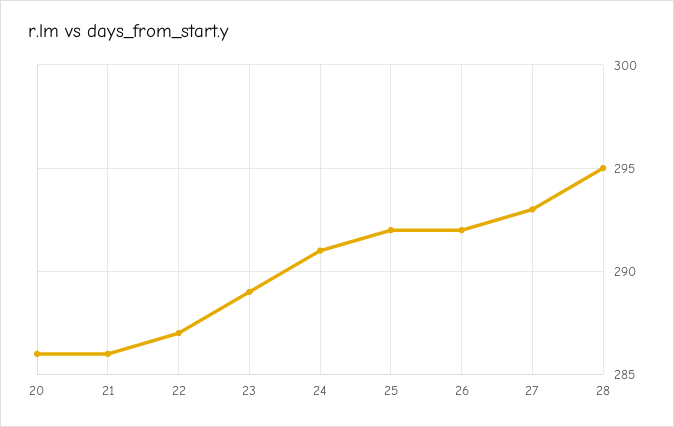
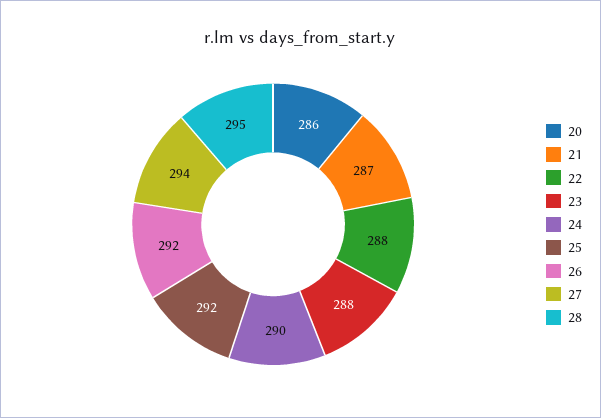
  {
    "20": 286,
-   "21": 286,
+   "21": 287,
-   "22": 287,
+   "22": 288,
-   "23": 289,
+   "23": 288,
-   "24": 291,
+   "24": 290,
    "25": 292,
    "26": 292,
-   "27": 293,
+   "27": 294,
    "28": 295
  }

